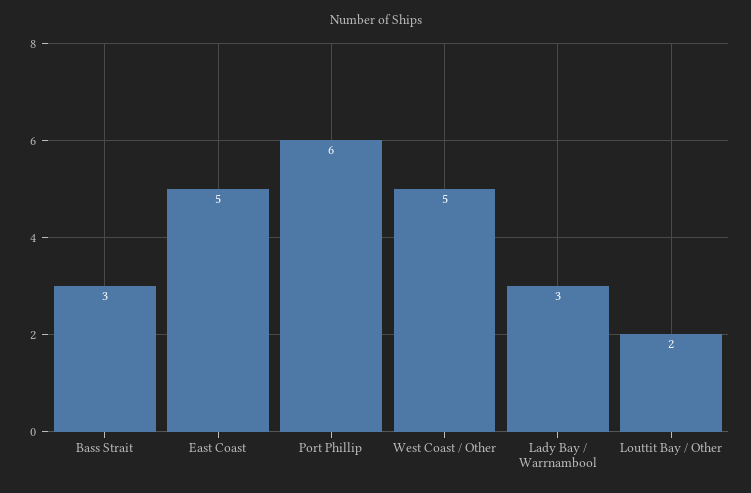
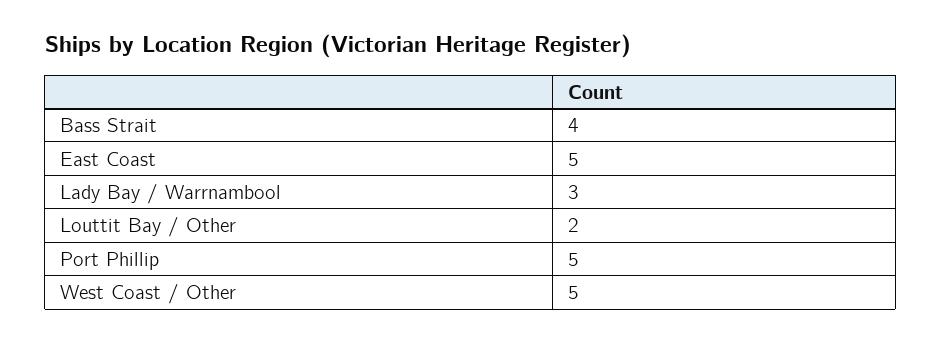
  {
-   "Bass Strait": 3,
+   "Bass Strait": 4,
    "East Coast": 5,
-   "Port Phillip": 6,
+   "Port Phillip": 5,
    "West Coast / Other": 5,
    "Lady Bay / Warrnambool": 3,
    "Louttit Bay / Other": 2
  }

